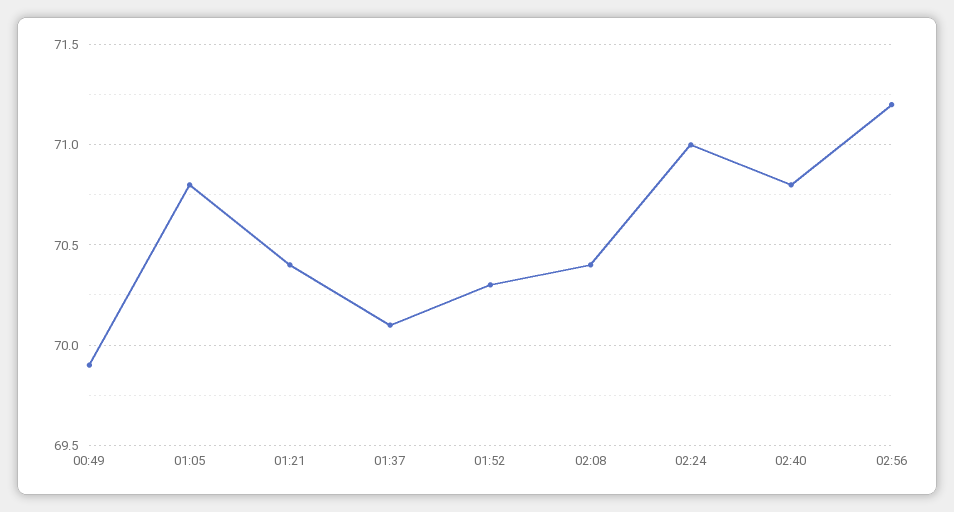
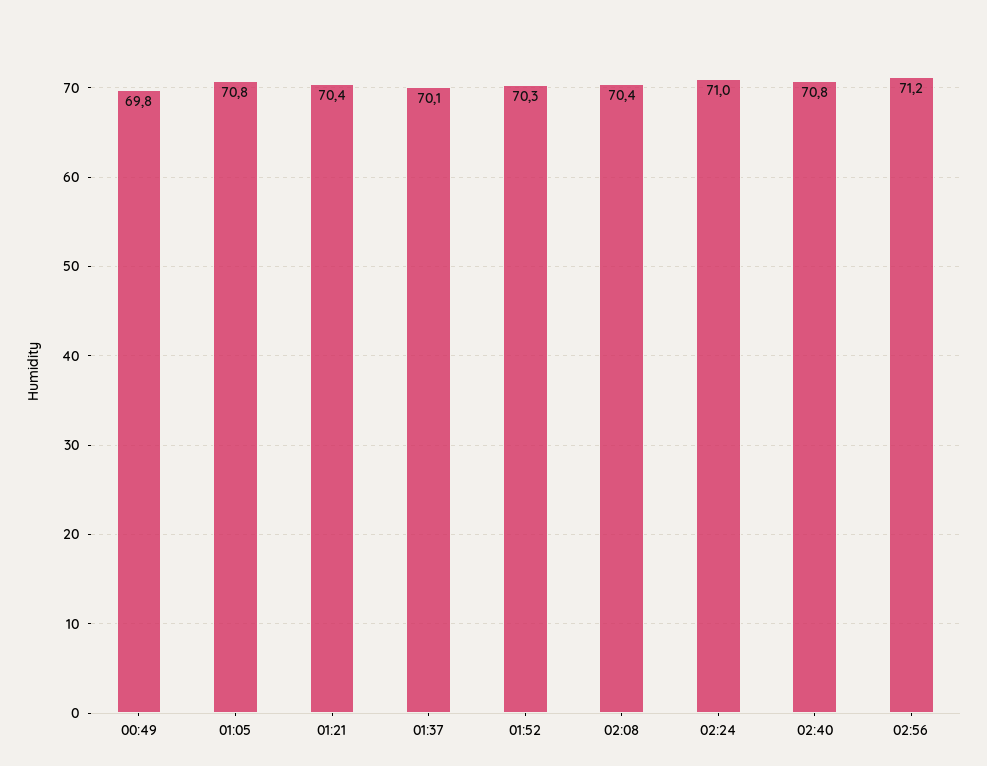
  {
-   "00:49": 69.9,
+   "00:49": 69.8,
    "01:05": 70.8,
    "01:21": 70.4,
    "01:37": 70.1,
    "01:52": 70.3,
    "02:08": 70.4,
    "02:24": 71,
    "02:40": 70.8,
    "02:56": 71.2
  }

